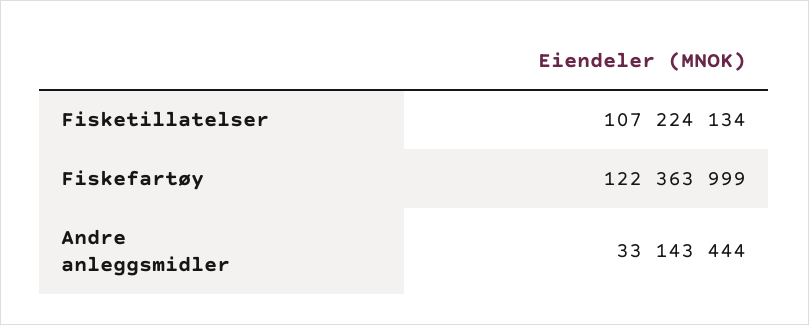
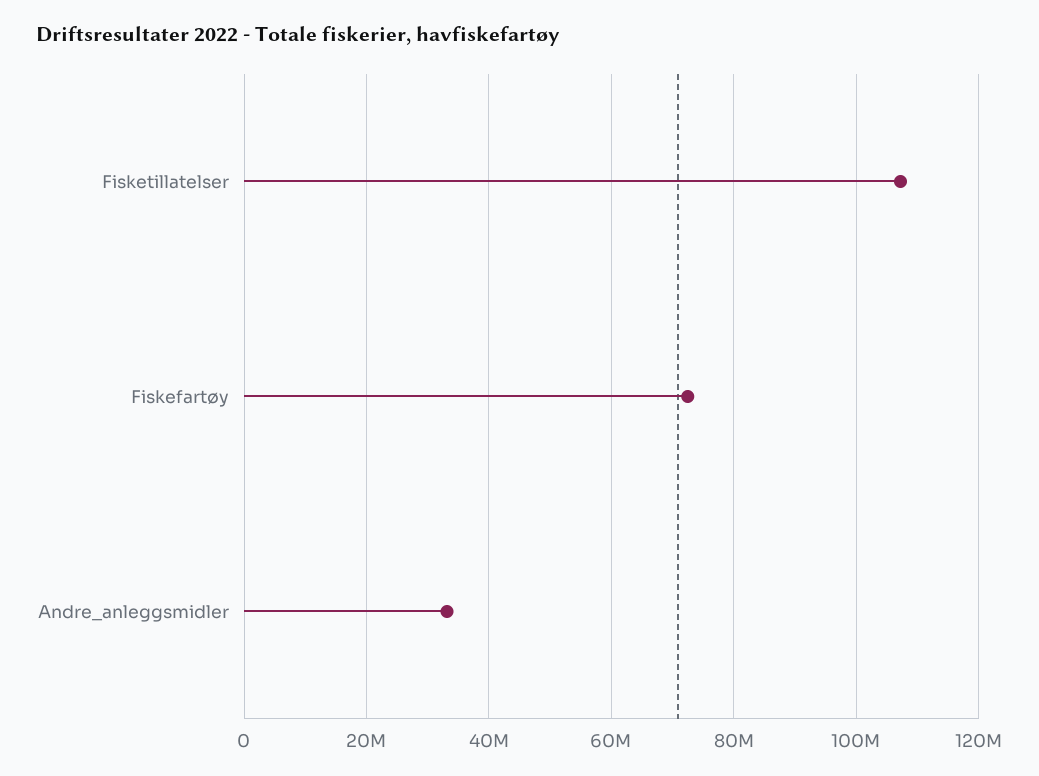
  {
    "Fisketillatelser": 107224134,
-   "Fiskefartøy": 122363999,
+   "Fiskefartøy": 72000000,
    "Andre anleggsmidler": 33143444
  }

